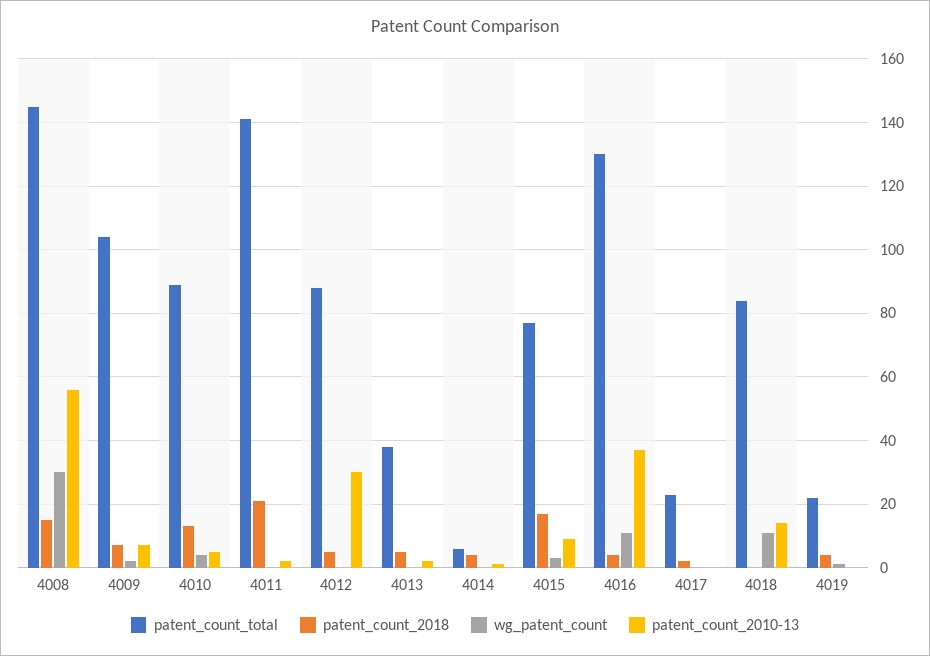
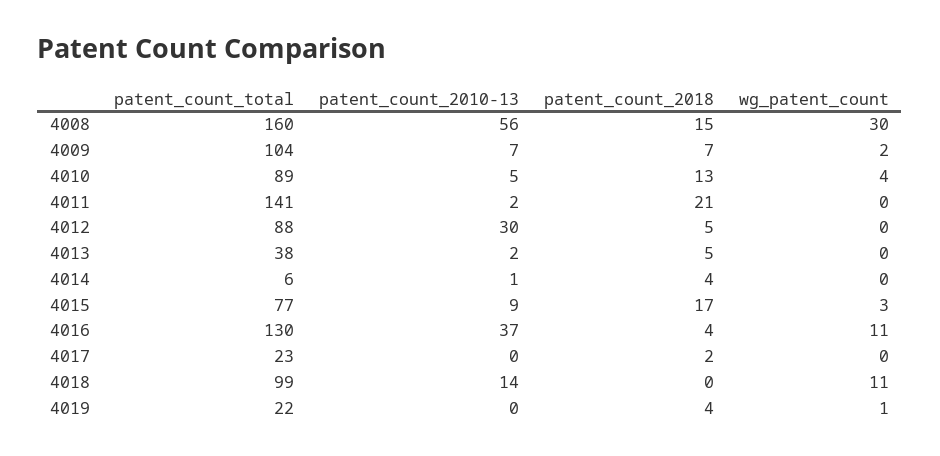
  {
    "patent_count_total": {
-     "4008": 145,
+     "4008": 160,
      "4009": 104,
      "4010": 89,
      "4011": 141,
      "4012": 88,
      "4013": 38,
      "4014": 6,
      "4015": 77,
      "4016": 130,
      "4017": 23,
-     "4018": 85,
+     "4018": 99,
      "4019": 22
    },
    "patent_count_2018": {
      "4008": 15,
      "4009": 7,
      "4010": 13,
      "4011": 21,
      "4012": 5,
      "4013": 5,
      "4014": 4,
      "4015": 17,
      "4016": 4,
      "4017": 2,
      "4018": 0,
      "4019": 4
    },
    "wg_patent_count": {
      "4008": 30,
      "4009": 2,
      "4010": 4,
      "4011": 0,
      "4012": 0,
      "4013": 0,
      "4014": 0,
      "4015": 3,
      "4016": 11,
      "4017": 0,
      "4018": 11,
      "4019": 1
    },
    "patent_count_2010-13": {
      "4008": 56,
      "4009": 7,
      "4010": 5,
      "4011": 2,
      "4012": 30,
      "4013": 2,
      "4014": 1,
      "4015": 9,
      "4016": 37,
      "4017": 0,
      "4018": 14,
      "4019": 0
    }
  }

